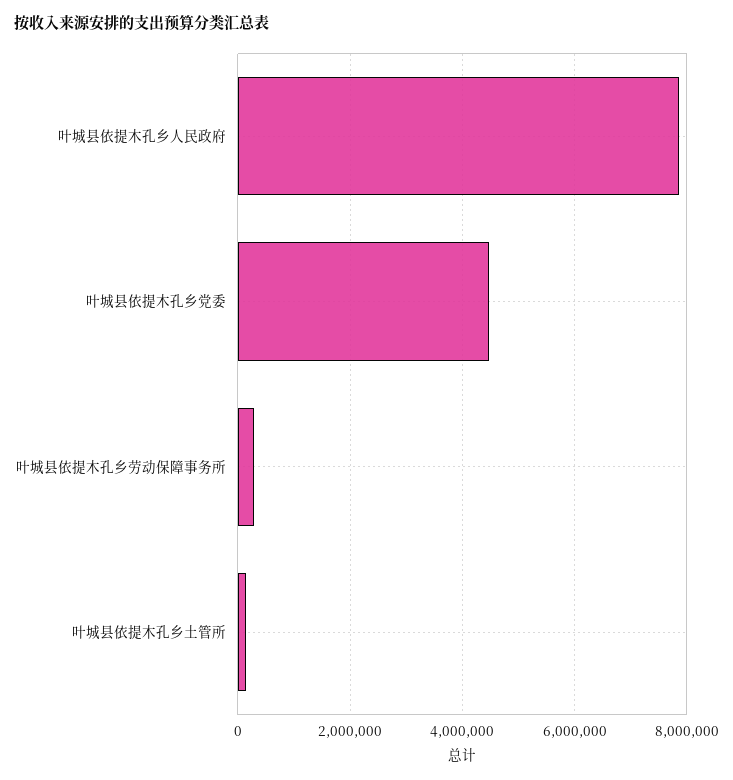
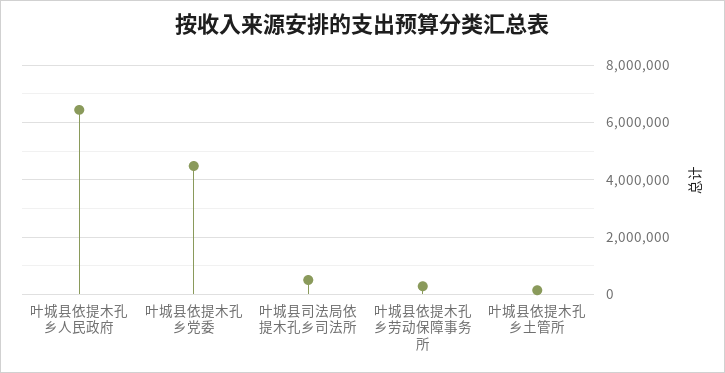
  {
-   "叶城县依提木孔乡人民政府": 7800000,
+   "叶城县依提木孔乡人民政府": 6500000,
    "叶城县依提木孔乡党委": 4400000,
    "叶城县依提木孔乡劳动保障事务所": 200000,
-   "叶城县依提木孔乡土管所": 200000
+   "叶城县依提木孔乡土管所": 200000,
+   "叶城县司法局依提木孔乡司法所": 500000
  }

